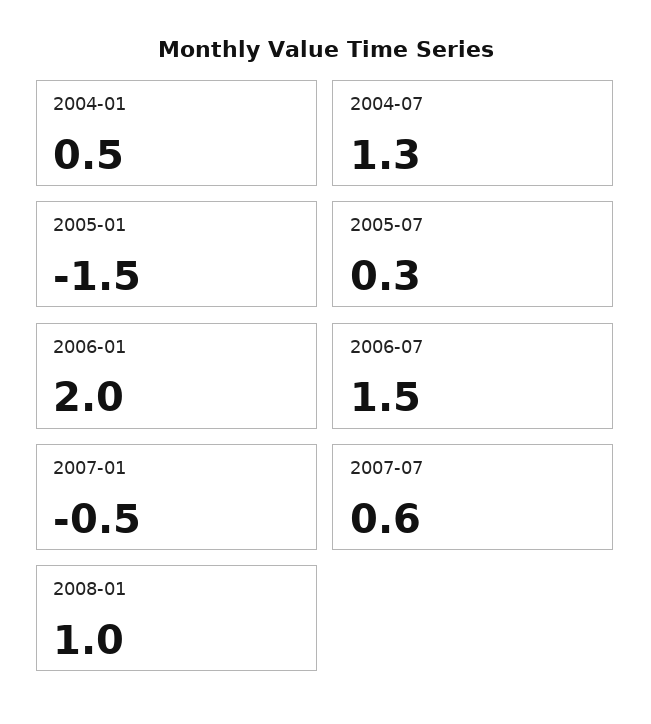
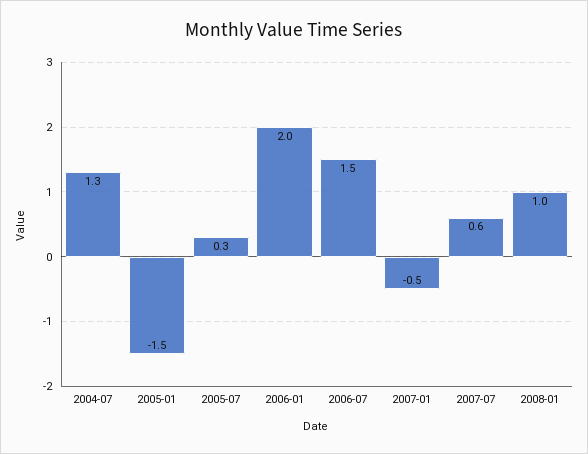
  {
-   "2004-01": 0.5,
    "2004-07": 1.3,
    "2005-01": -1.5,
    "2005-07": 0.3,
    "2006-01": 2,
    "2006-07": 1.5,
    "2007-01": -0.5,
    "2007-07": 0.6,
    "2008-01": 1
  }

